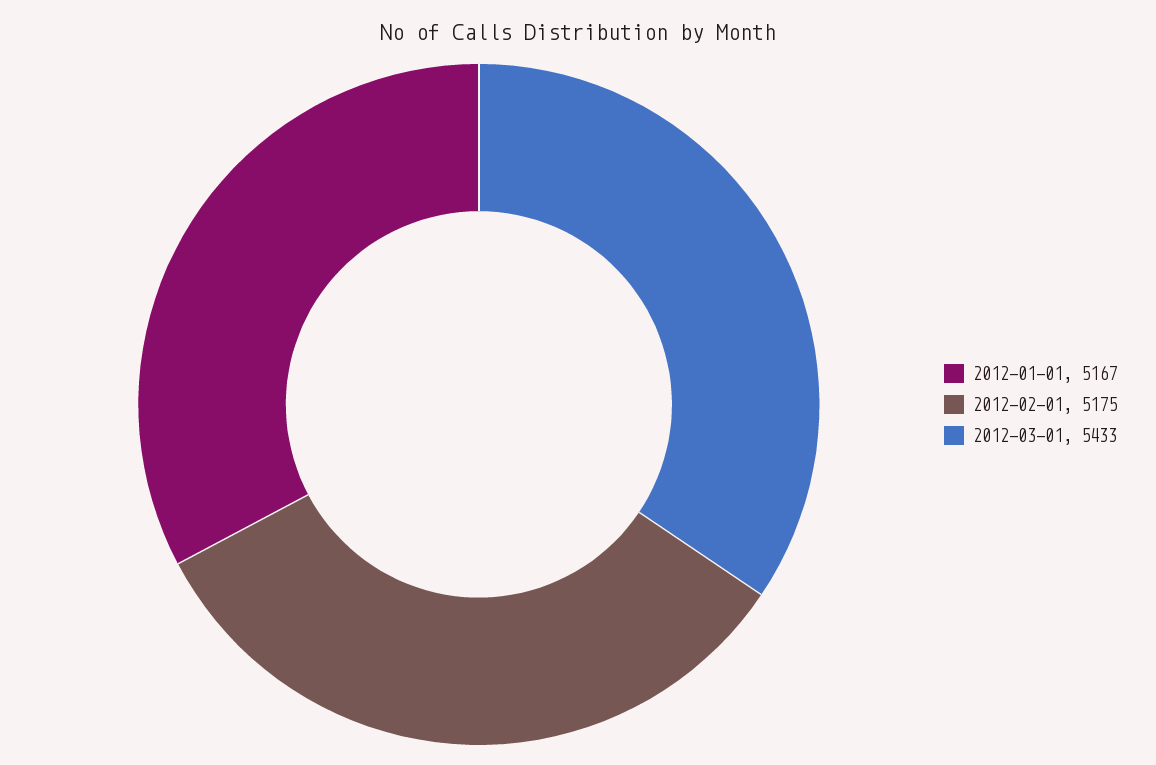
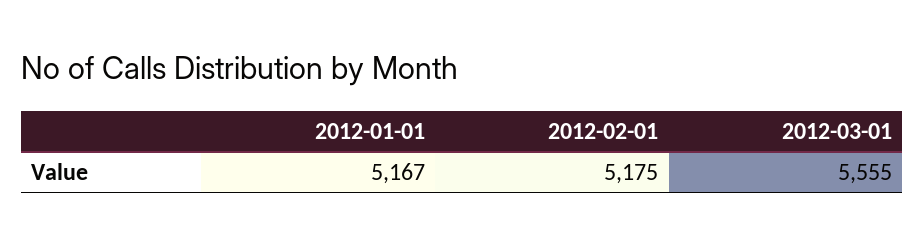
  {
    "2012-01-01": 5167,
    "2012-02-01": 5175,
-   "2012-03-01": 5433
+   "2012-03-01": 5555
  }

